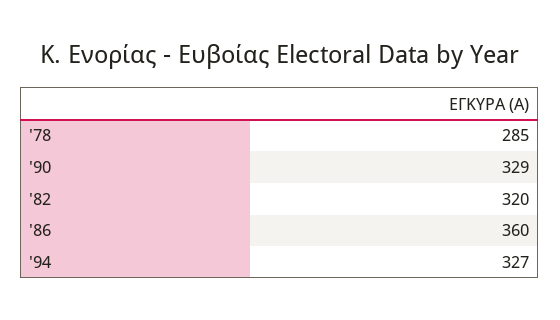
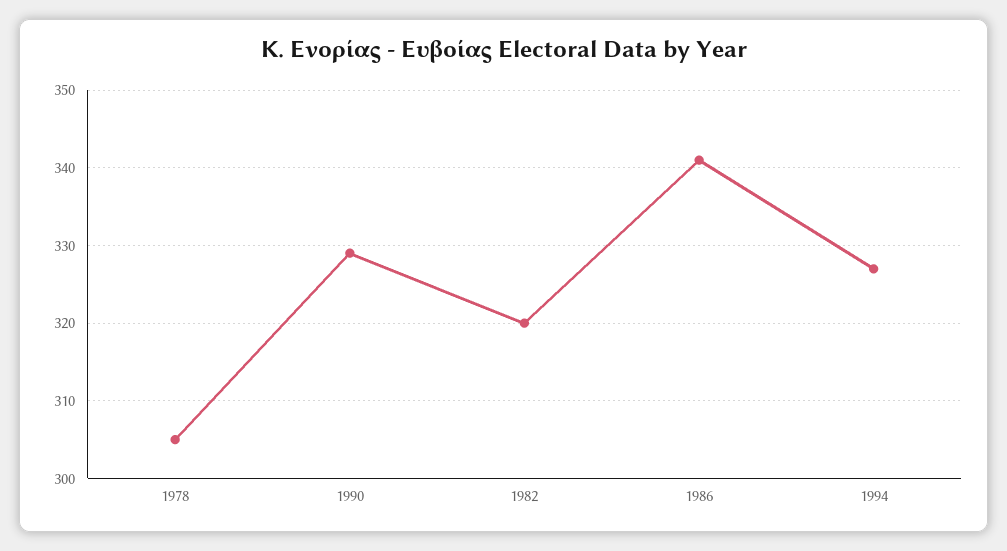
  {
-   "'78": 285,
+   "'78": 305,
    "'90": 329,
    "'82": 320,
-   "'86": 360,
+   "'86": 341,
    "'94": 327
  }

